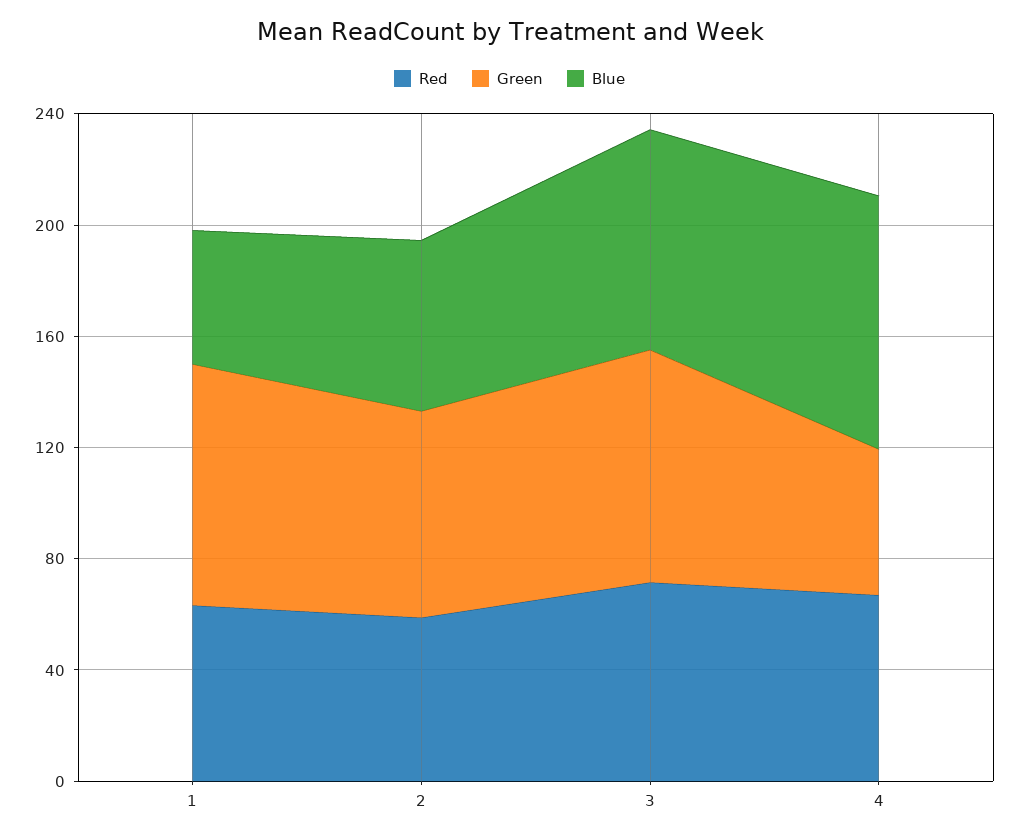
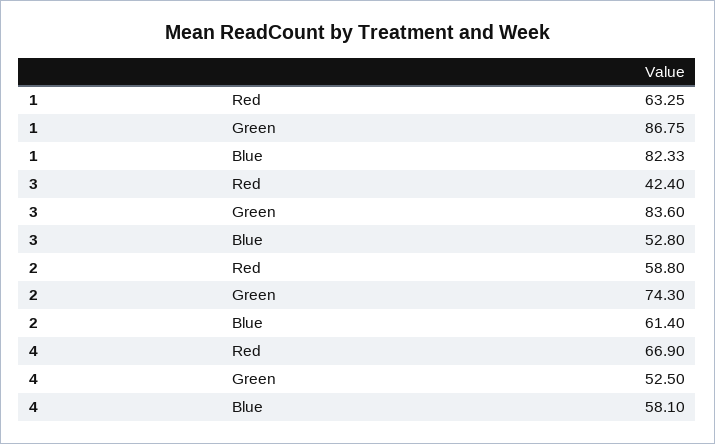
  {
    "Red": {
      "1": 63.25,
      "2": 58.8,
-     "3": 70,
+     "3": 42.4,
      "4": 66.9
    },
    "Green": {
      "1": 86.75,
      "2": 74.3,
      "3": 83.6,
      "4": 52.5
    },
    "Blue": {
-     "1": 50,
+     "1": 82.33,
      "2": 61.4,
-     "3": 80,
+     "3": 52.8,
-     "4": 90
+     "4": 58.1
    }
  }

